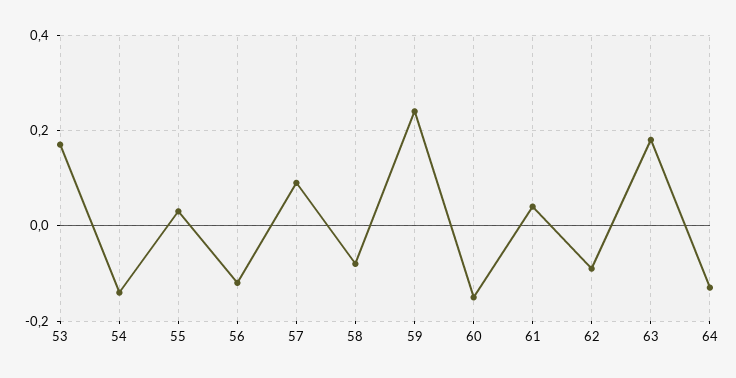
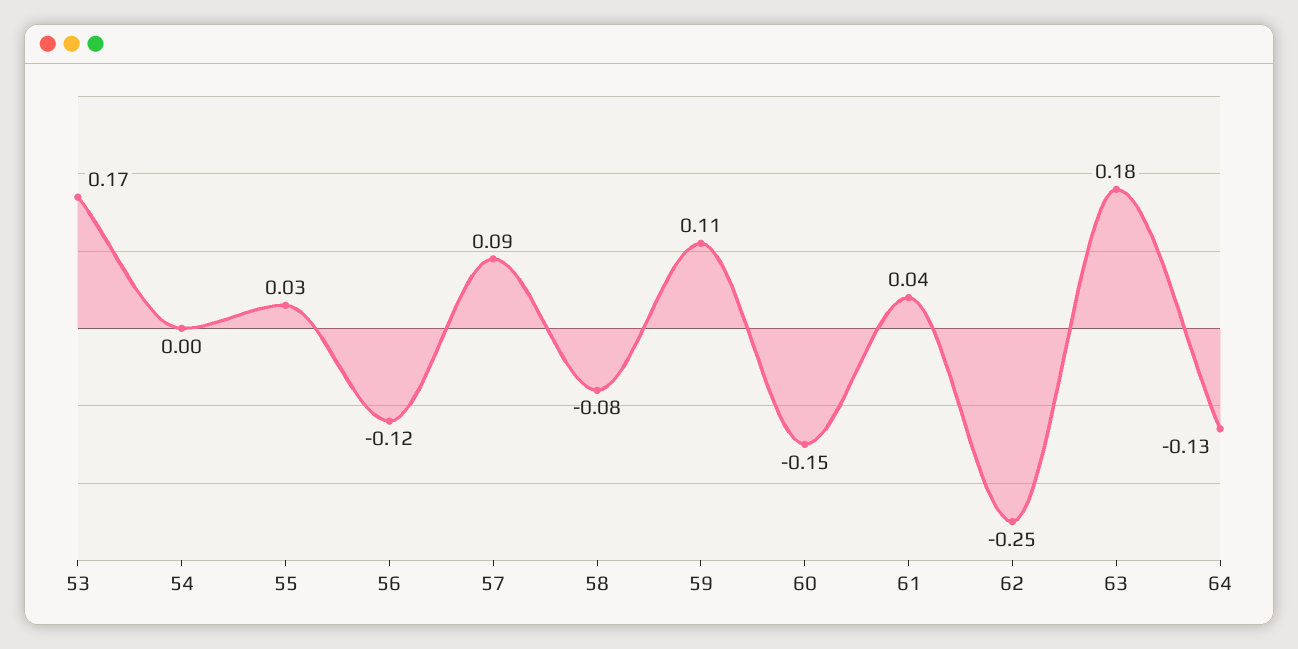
  {
    "53": 0.17,
-   "54": -0.15,
+   "54": 0,
    "55": 0.03,
    "56": -0.12,
    "57": 0.09,
    "58": -0.08,
-   "59": 0.25,
+   "59": 0.11,
    "60": -0.15,
    "61": 0.04,
-   "62": -0.1,
+   "62": -0.25,
    "63": 0.18,
    "64": -0.13
  }

